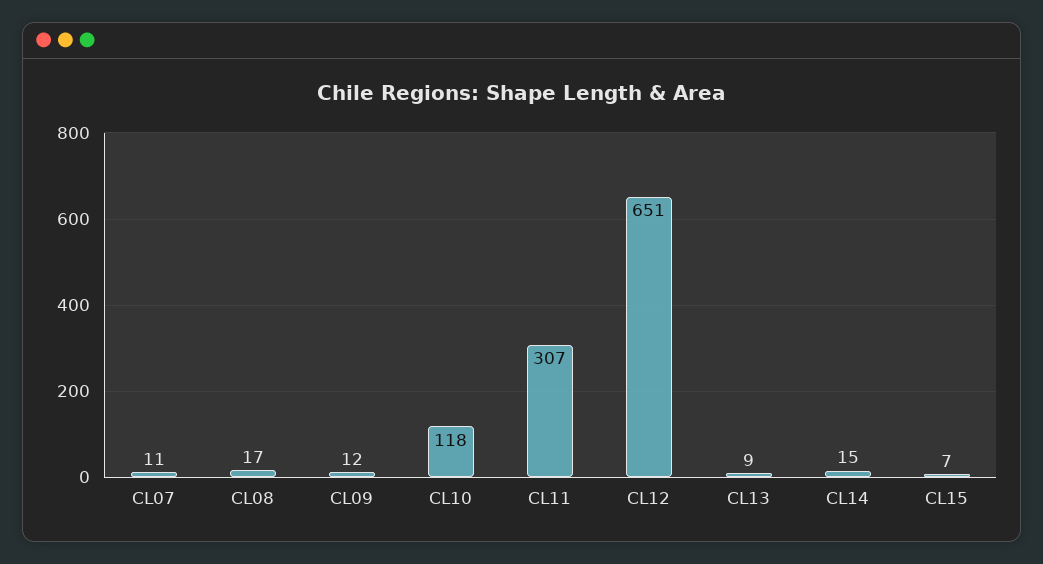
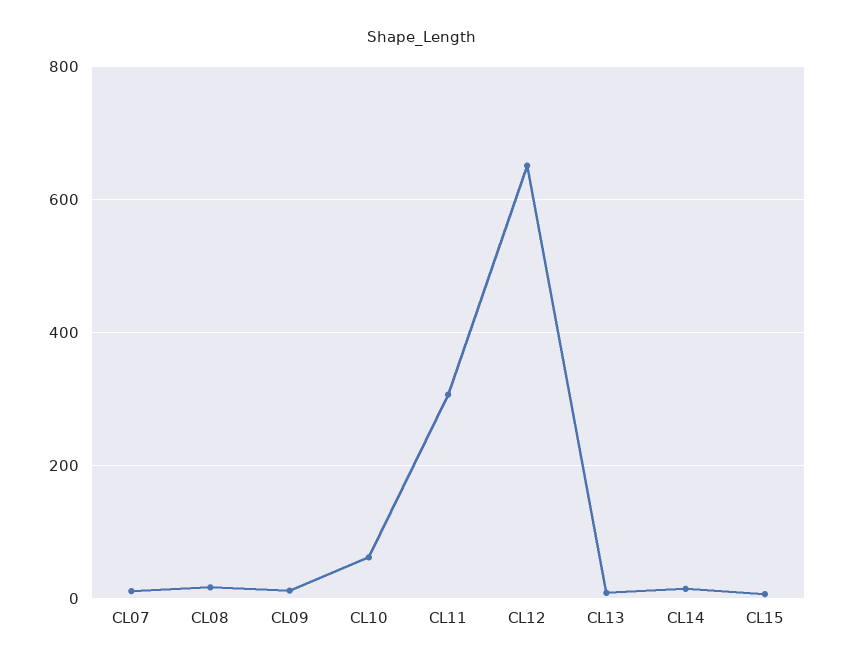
  {
    "CL07": 11,
    "CL08": 17,
    "CL09": 12,
-   "CL10": 118,
+   "CL10": 60,
    "CL11": 307,
    "CL12": 651,
    "CL13": 9,
    "CL14": 15,
    "CL15": 7
  }

